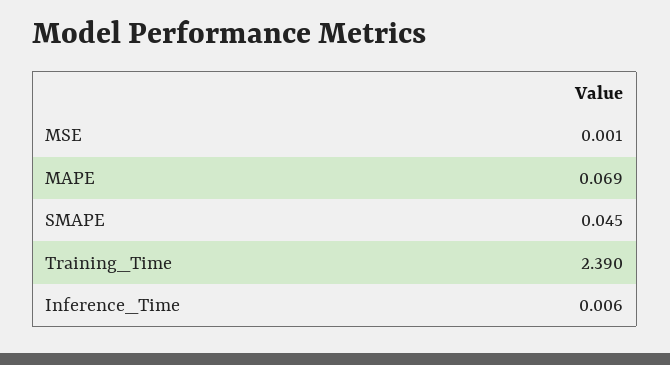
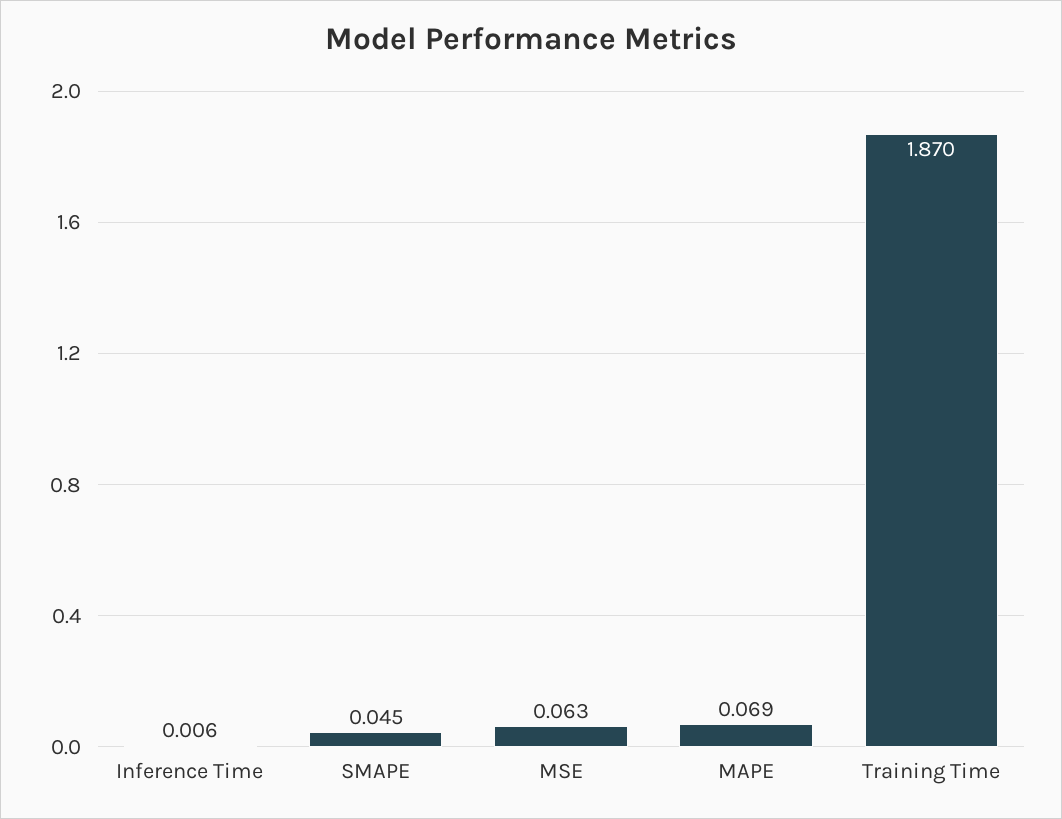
  {
-   "MSE": 0.001,
+   "MSE": 0.063,
    "MAPE": 0.069,
    "SMAPE": 0.045,
-   "Training_Time": 2.39,
+   "Training_Time": 1.87,
    "Inference_Time": 0.006
  }

